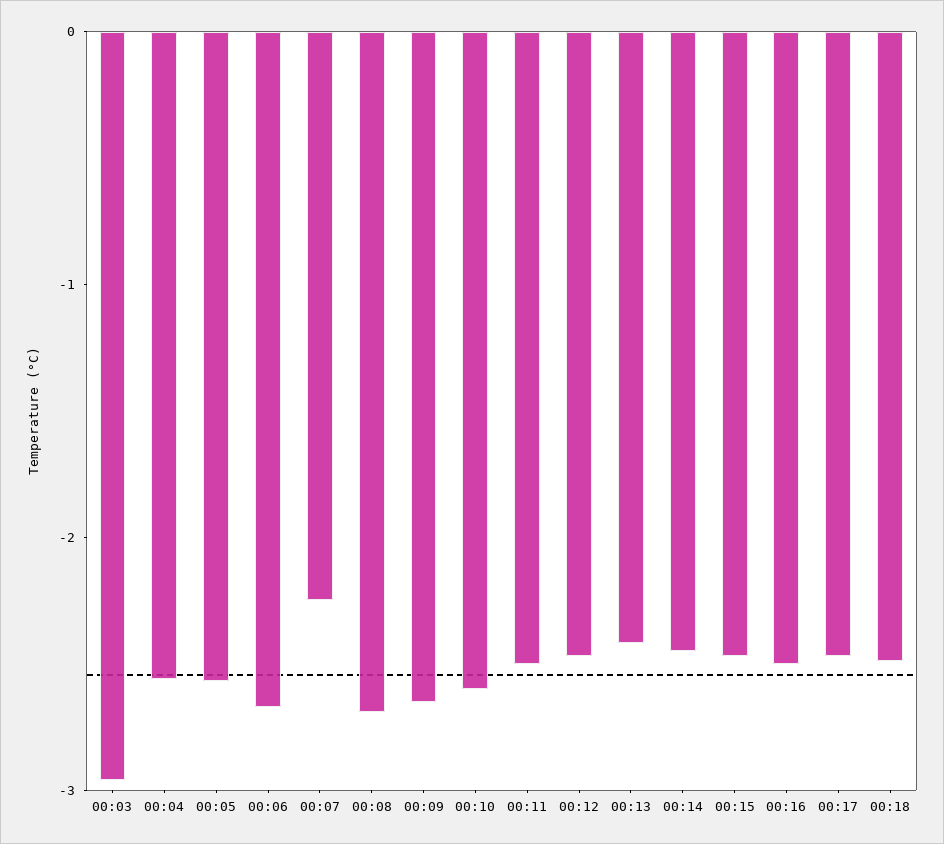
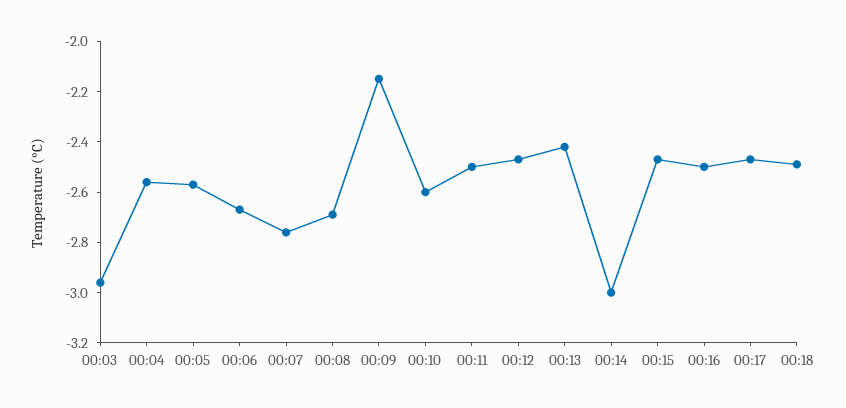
  {
    "00:03": -2.95,
    "00:04": -2.55,
    "00:05": -2.55,
    "00:06": -2.65,
-   "00:07": -2.2,
+   "00:07": -2.75,
    "00:08": -2.7,
-   "00:09": -2.6,
+   "00:09": -2.15,
    "00:10": -2.6,
    "00:11": -2.5,
    "00:12": -2.45,
    "00:13": -2.4,
-   "00:14": -2.4,
+   "00:14": -3,
    "00:15": -2.45,
    "00:16": -2.5,
    "00:17": -2.45,
    "00:18": -2.5
  }

